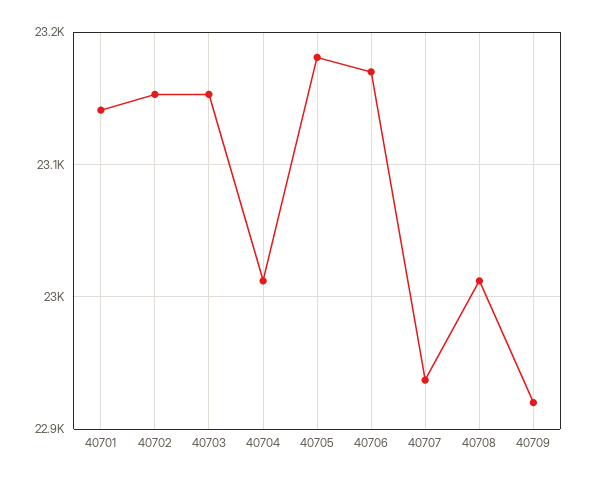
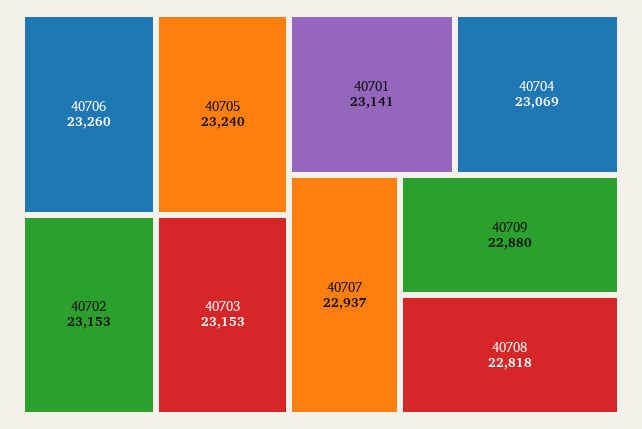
  {
    "40701": 23141,
    "40702": 23153,
    "40703": 23153,
-   "40704": 23010,
+   "40704": 23069,
-   "40705": 23180,
+   "40705": 23240,
-   "40706": 23170,
+   "40706": 23260,
    "40707": 22937,
-   "40708": 23010,
+   "40708": 22818,
-   "40709": 22920
+   "40709": 22880
  }

